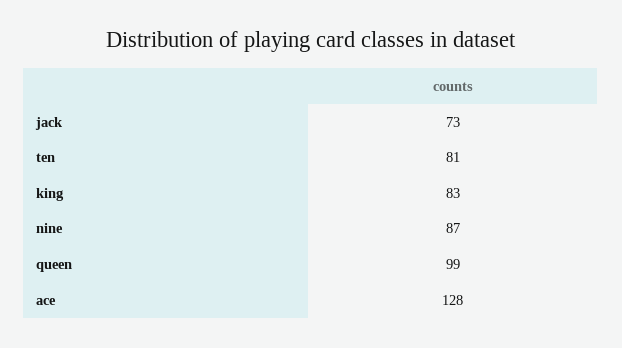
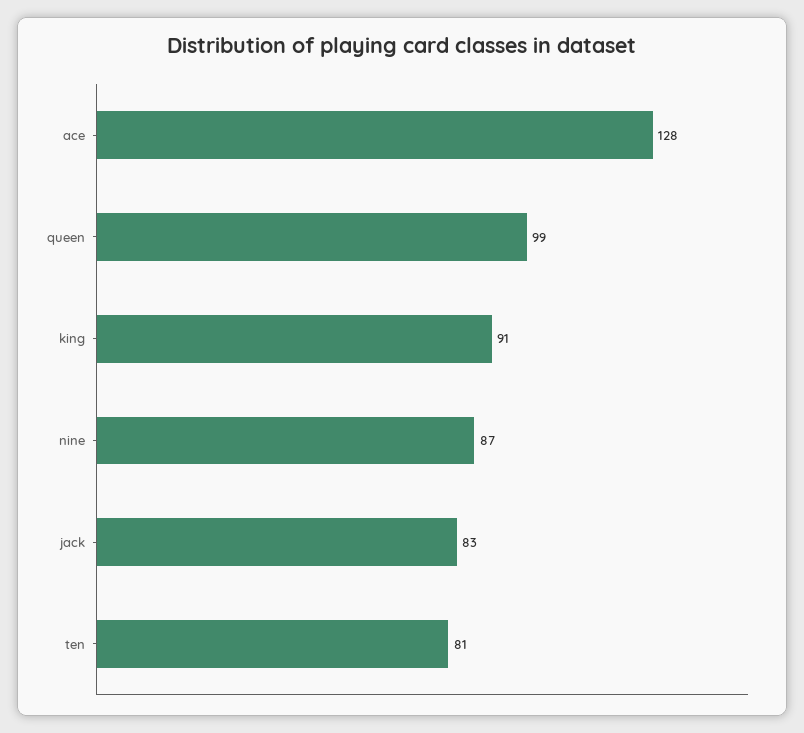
  {
-   "jack": 73,
+   "jack": 83,
    "ten": 81,
-   "king": 83,
+   "king": 91,
    "nine": 87,
    "queen": 99,
    "ace": 128
  }

